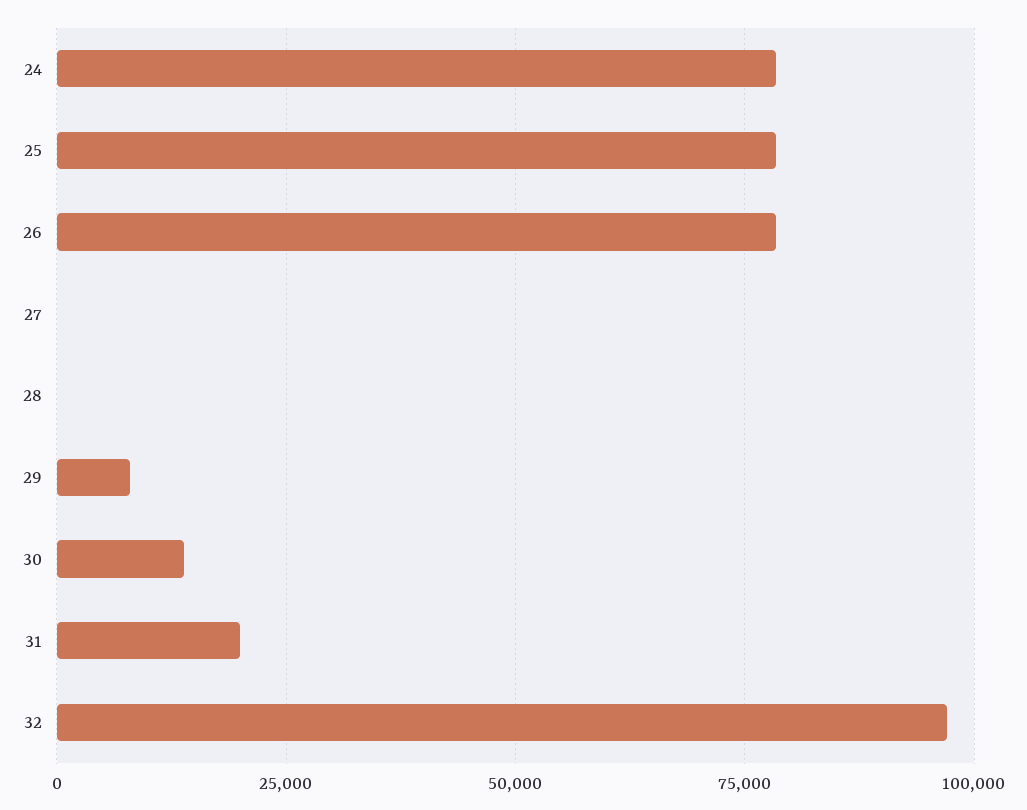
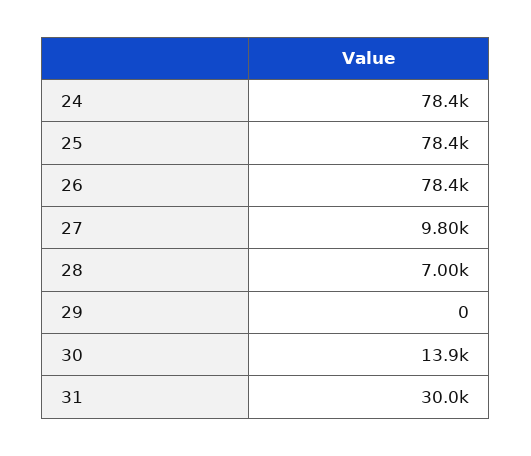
  {
    "24": 78400,
    "25": 78400,
    "26": 78400,
-   "27": 0,
+   "27": 9800,
-   "28": 0,
+   "28": 7000,
-   "29": 7500,
+   "29": 0,
    "30": 13900,
-   "31": 20000,
+   "31": 30000
-   "32": 97500
  }

